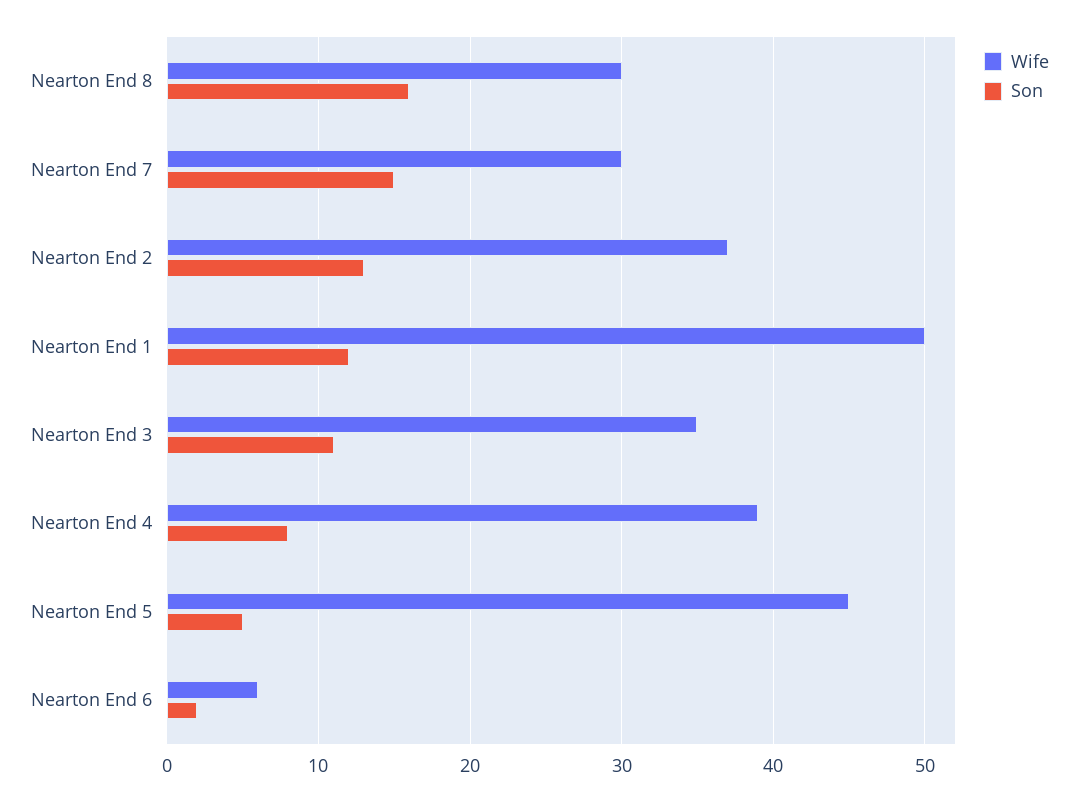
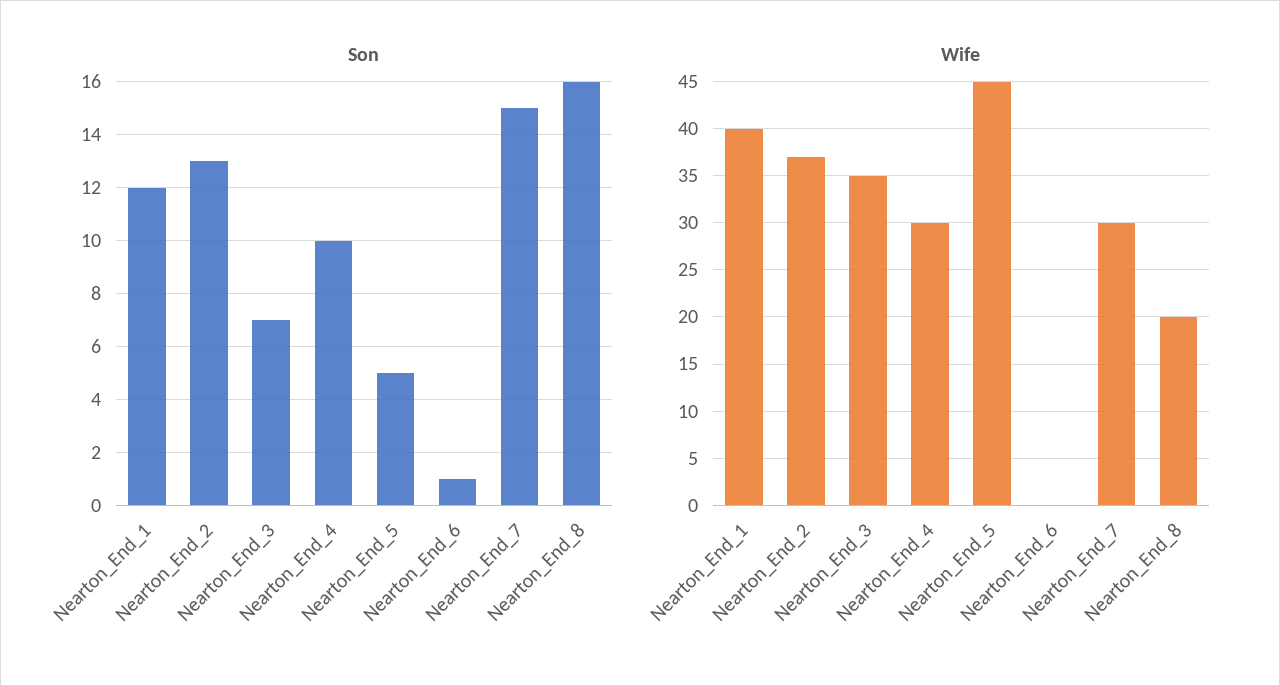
  {
    "Wife": {
-     "Nearton End 8": 30,
+     "Nearton End 8": 20,
      "Nearton End 7": 30,
      "Nearton End 2": 37,
-     "Nearton End 1": 50,
+     "Nearton End 1": 40,
      "Nearton End 3": 35,
-     "Nearton End 4": 39,
+     "Nearton End 4": 30,
      "Nearton End 5": 45,
-     "Nearton End 6": 6
+     "Nearton End 6": 0
    },
    "Son": {
      "Nearton End 8": 16,
      "Nearton End 7": 15,
      "Nearton End 2": 13,
      "Nearton End 1": 12,
-     "Nearton End 3": 11,
+     "Nearton End 3": 7,
-     "Nearton End 4": 8,
+     "Nearton End 4": 10,
      "Nearton End 5": 5,
-     "Nearton End 6": 2
+     "Nearton End 6": 1
    }
  }

